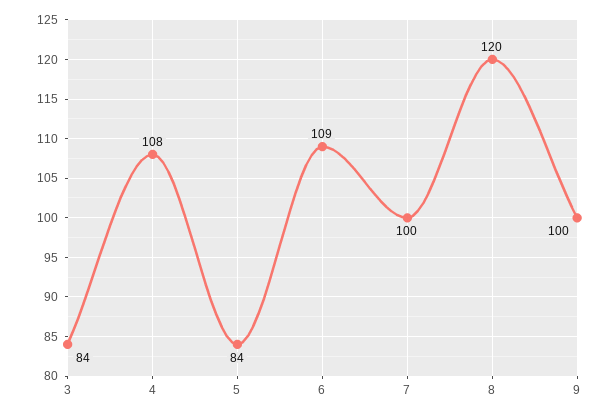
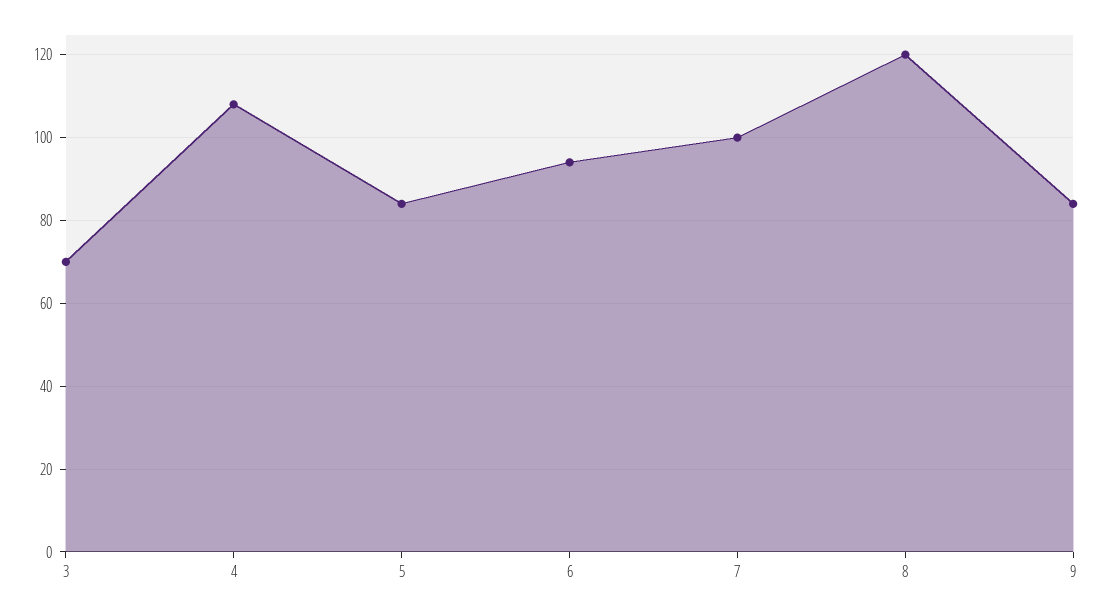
  {
-   "3": 84,
+   "3": 70,
    "4": 108,
    "5": 84,
-   "6": 109,
+   "6": 95,
    "7": 100,
    "8": 120,
-   "9": 100
+   "9": 85
  }

